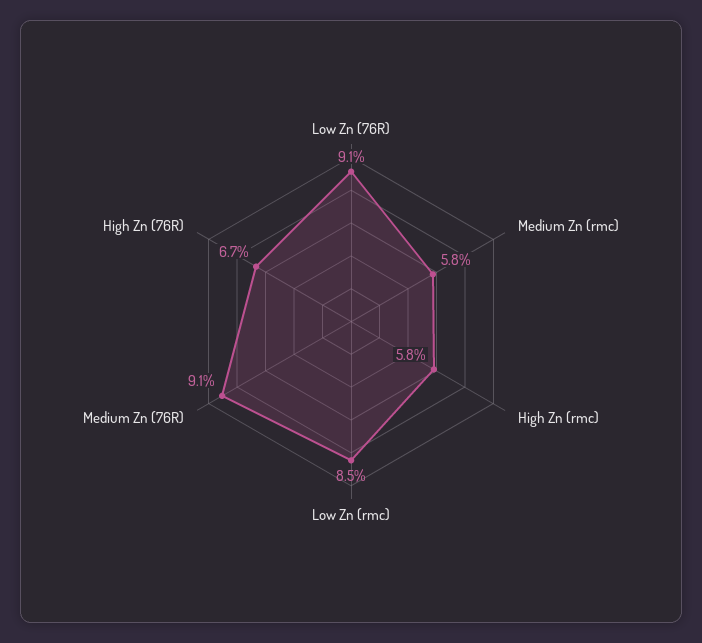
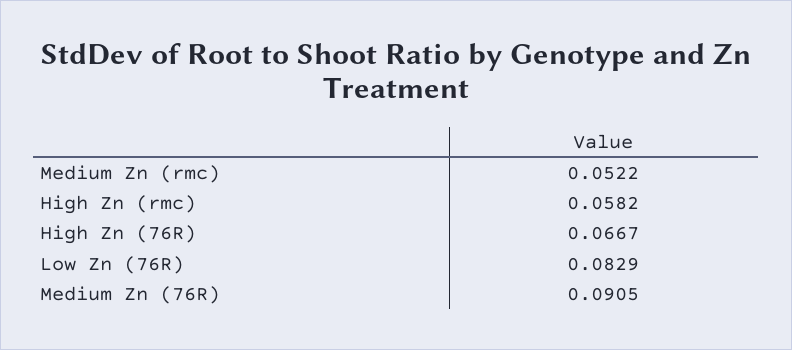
  {
-   "Low Zn (76R)": 0.091,
+   "Low Zn (76R)": 0.0829,
-   "Medium Zn (rmc)": 0.058,
+   "Medium Zn (rmc)": 0.0522,
    "High Zn (rmc)": 0.0582,
-   "Low Zn (rmc)": 0.085,
    "Medium Zn (76R)": 0.0905,
    "High Zn (76R)": 0.0667
  }

